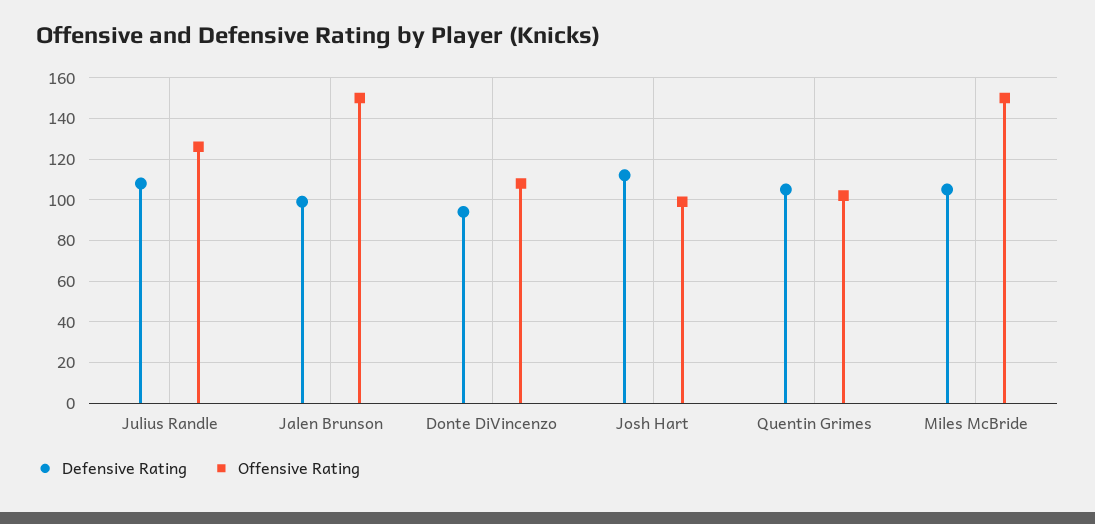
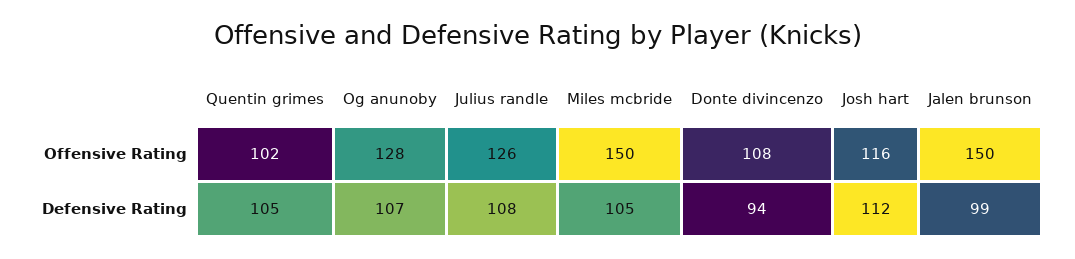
  {
    "Defensive Rating": {
      "Julius Randle": 108,
      "Jalen Brunson": 99,
      "Donte DiVincenzo": 94,
      "Josh Hart": 112,
      "Quentin Grimes": 105,
-     "Miles McBride": 105
+     "Miles McBride": 105,
+     "Og anunoby": 107
    },
    "Offensive Rating": {
      "Julius Randle": 126,
      "Jalen Brunson": 150,
      "Donte DiVincenzo": 108,
-     "Josh Hart": 100,
+     "Josh Hart": 116,
      "Quentin Grimes": 102,
-     "Miles McBride": 150
+     "Miles McBride": 150,
+     "Og anunoby": 128
    }
  }

